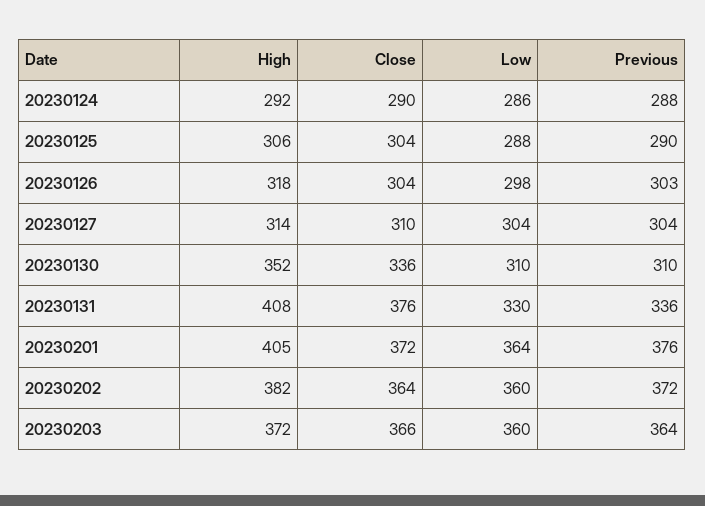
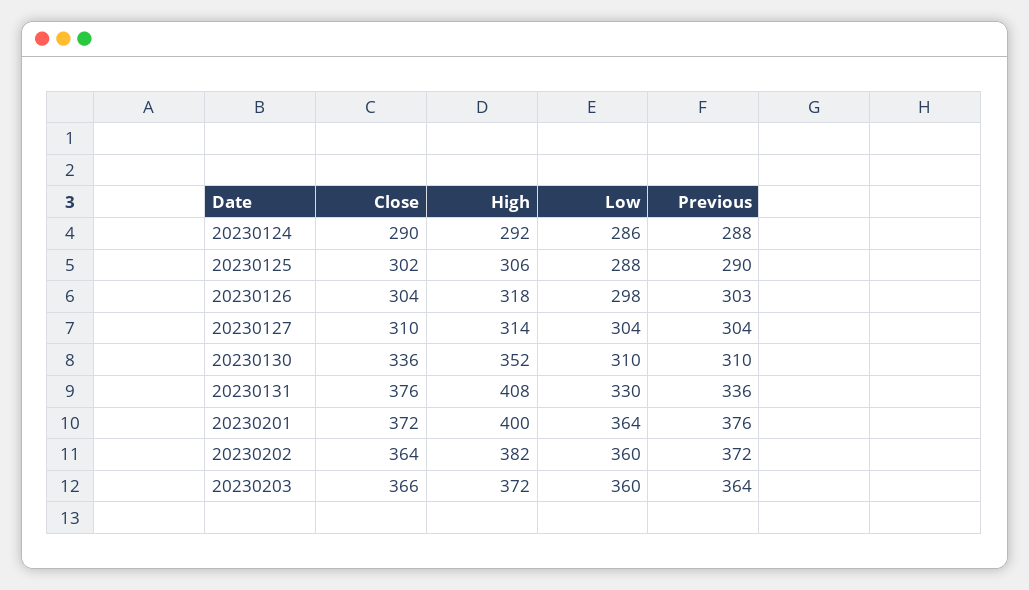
  {
    "High": {
      "20230124": 292,
      "20230125": 306,
      "20230126": 318,
      "20230127": 314,
      "20230130": 352,
      "20230131": 408,
-     "20230201": 405,
+     "20230201": 400,
      "20230202": 382,
      "20230203": 372
    },
    "Close": {
      "20230124": 290,
-     "20230125": 304,
+     "20230125": 302,
      "20230126": 304,
      "20230127": 310,
      "20230130": 336,
      "20230131": 376,
      "20230201": 372,
      "20230202": 364,
      "20230203": 366
    },
    "Low": {
      "20230124": 286,
      "20230125": 288,
      "20230126": 298,
      "20230127": 304,
      "20230130": 310,
      "20230131": 330,
      "20230201": 364,
      "20230202": 360,
      "20230203": 360
    },
    "Previous": {
      "20230124": 288,
      "20230125": 290,
      "20230126": 303,
      "20230127": 304,
      "20230130": 310,
      "20230131": 336,
      "20230201": 376,
      "20230202": 372,
      "20230203": 364
    }
  }

